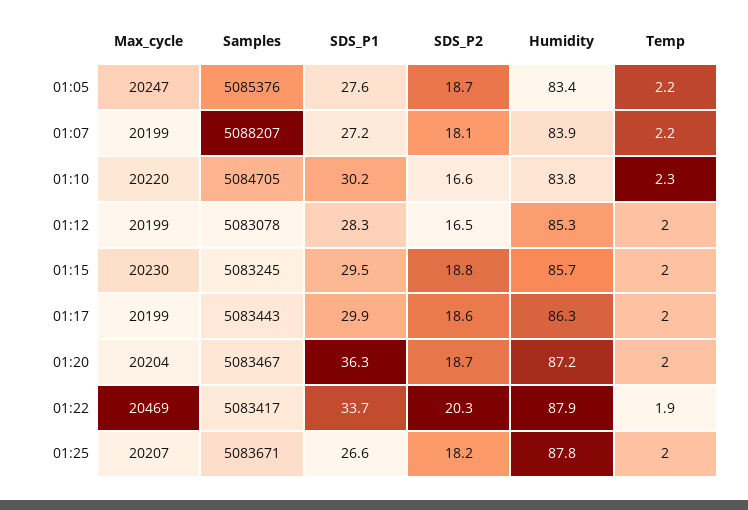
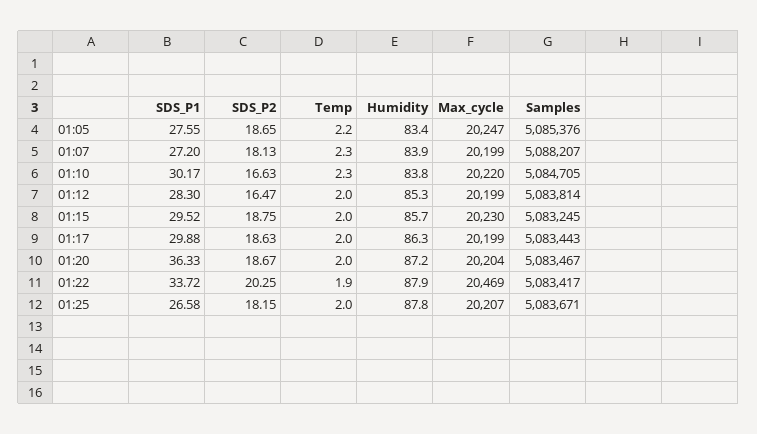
  {
    "Max_cycle": {
      "01:05": 20247,
      "01:07": 20199,
      "01:10": 20220,
      "01:12": 20199,
      "01:15": 20230,
      "01:17": 20199,
      "01:20": 20204,
      "01:22": 20469,
      "01:25": 20207
    },
    "Samples": {
      "01:05": 5085376,
      "01:07": 5088207,
      "01:10": 5084705,
-     "01:12": 5083078,
+     "01:12": 5083814,
      "01:15": 5083245,
      "01:17": 5083443,
      "01:20": 5083467,
      "01:22": 5083417,
      "01:25": 5083671
    },
    "SDS_P1": {
      "01:05": 27.55,
      "01:07": 27.2,
      "01:10": 30.17,
      "01:12": 28.3,
      "01:15": 29.52,
      "01:17": 29.88,
      "01:20": 36.33,
      "01:22": 33.72,
      "01:25": 26.58
    },
    "SDS_P2": {
      "01:05": 18.65,
      "01:07": 18.13,
      "01:10": 16.63,
      "01:12": 16.47,
      "01:15": 18.75,
      "01:17": 18.63,
      "01:20": 18.67,
      "01:22": 20.25,
      "01:25": 18.15
    },
    "Humidity": {
      "01:05": 83.4,
      "01:07": 83.9,
      "01:10": 83.8,
      "01:12": 85.3,
      "01:15": 85.7,
      "01:17": 86.3,
      "01:20": 87.2,
      "01:22": 87.9,
      "01:25": 87.8
    },
    "Temp": {
      "01:05": 2.2,
-     "01:07": 2.2,
+     "01:07": 2.3,
      "01:10": 2.3,
      "01:12": 2,
      "01:15": 2,
      "01:17": 2,
      "01:20": 2,
      "01:22": 1.9,
      "01:25": 2
    }
  }

